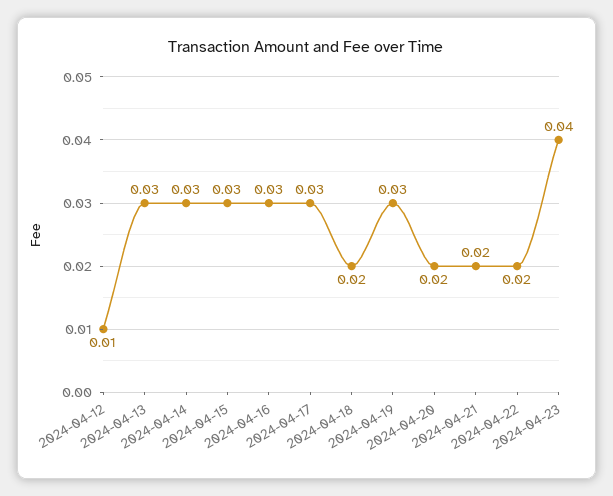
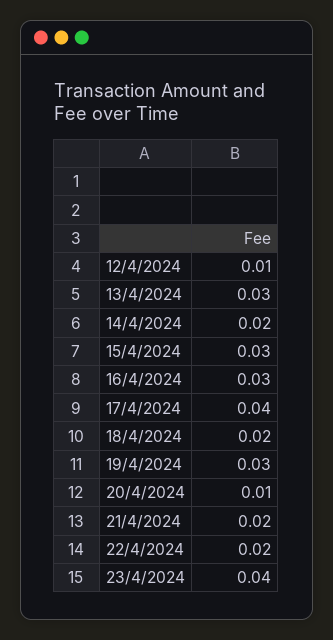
  {
    "2024-04-12": 0.01,
    "2024-04-13": 0.03,
-   "2024-04-14": 0.03,
+   "2024-04-14": 0.02,
    "2024-04-15": 0.03,
    "2024-04-16": 0.03,
-   "2024-04-17": 0.03,
+   "2024-04-17": 0.04,
    "2024-04-18": 0.02,
    "2024-04-19": 0.03,
-   "2024-04-20": 0.02,
+   "2024-04-20": 0.01,
    "2024-04-21": 0.02,
    "2024-04-22": 0.02,
    "2024-04-23": 0.04
  }

